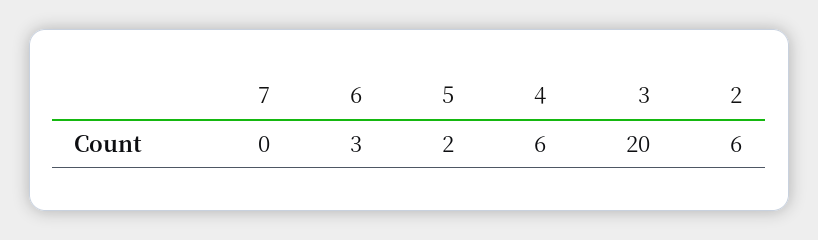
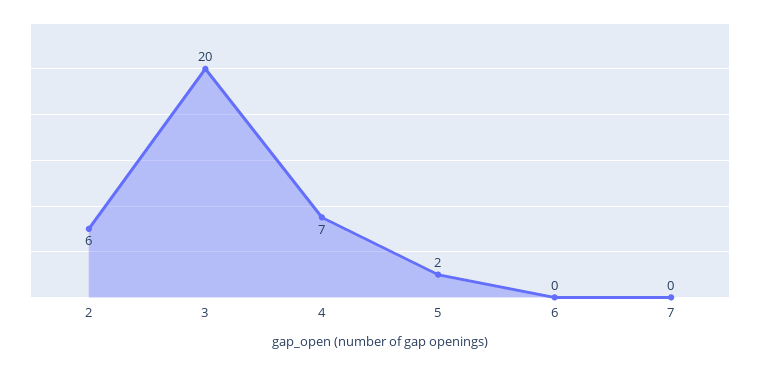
  {
    "7": 0,
-   "6": 3,
+   "6": 0,
    "5": 2,
-   "4": 6,
+   "4": 7,
    "3": 20,
    "2": 6
  }

